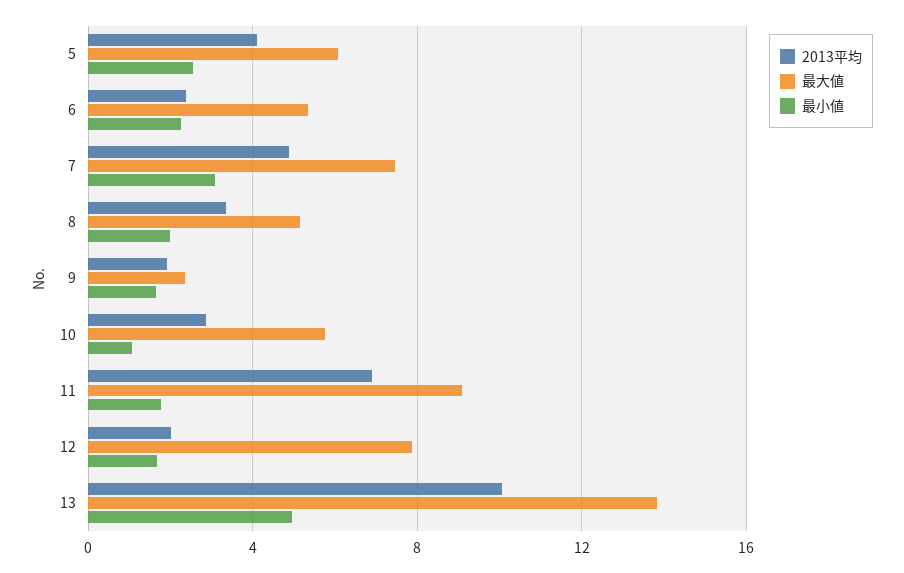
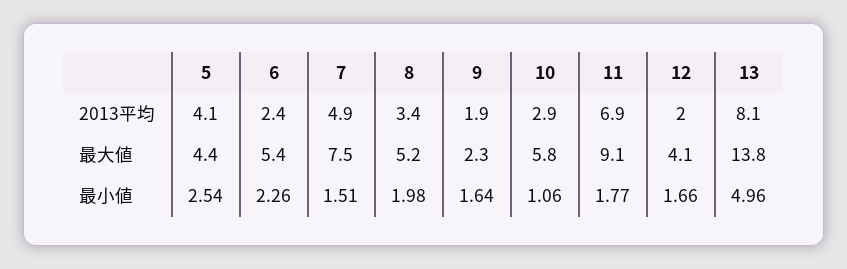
  {
    "2013平均": {
      "5": 4.1,
      "6": 2.4,
      "7": 4.9,
      "8": 3.4,
      "9": 1.9,
      "10": 2.9,
      "11": 6.9,
      "12": 2,
-     "13": 10
+     "13": 8.1
    },
    "最大値": {
-     "5": 6,
+     "5": 4.4,
      "6": 5.4,
      "7": 7.5,
      "8": 5.2,
      "9": 2.3,
      "10": 5.8,
      "11": 9.1,
-     "12": 8,
+     "12": 4.1,
      "13": 13.8
    },
    "最小値": {
      "5": 2.54,
      "6": 2.26,
-     "7": 3,
+     "7": 1.51,
      "8": 1.98,
      "9": 1.64,
      "10": 1.06,
      "11": 1.77,
      "12": 1.66,
      "13": 4.96
    }
  }

